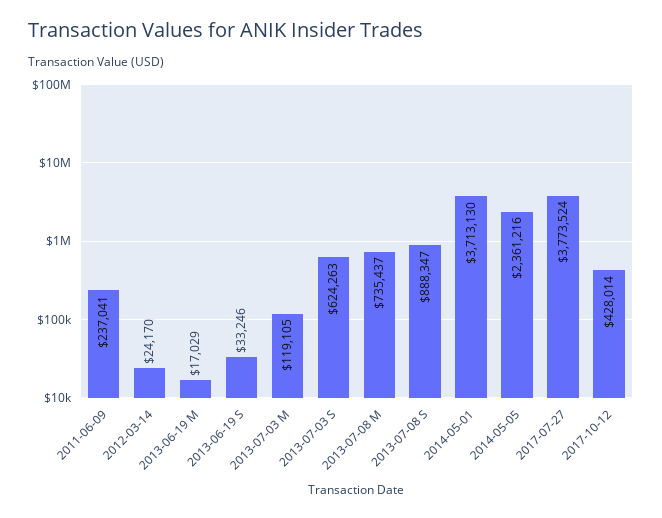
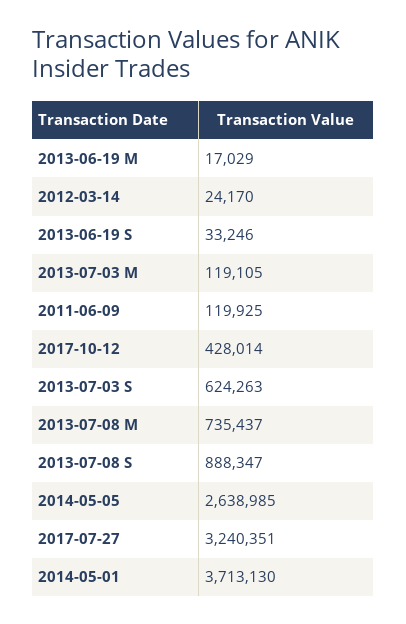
  {
-   "2011-06-09": 237041,
+   "2011-06-09": 119925,
    "2012-03-14": 24170,
    "2013-06-19 M": 17029,
    "2013-06-19 S": 33246,
    "2013-07-03 M": 119105,
    "2013-07-03 S": 624263,
    "2013-07-08 M": 735437,
    "2013-07-08 S": 888347,
    "2014-05-01": 3713130,
-   "2014-05-05": 2361216,
+   "2014-05-05": 2638985,
-   "2017-07-27": 3773524,
+   "2017-07-27": 3240351,
    "2017-10-12": 428014
  }

